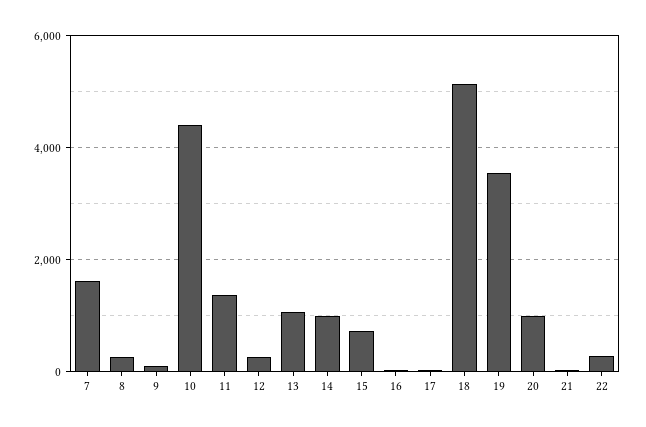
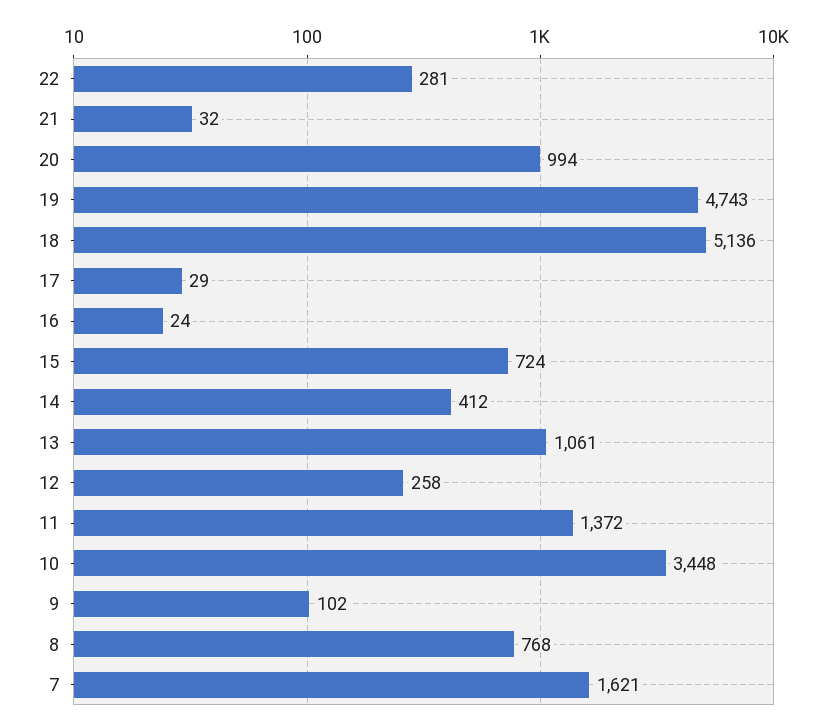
  {
    "7": 1621,
-   "8": 200,
+   "8": 768,
    "9": 102,
-   "10": 4400,
+   "10": 3448,
    "11": 1372,
    "12": 258,
    "13": 1061,
-   "14": 1000,
+   "14": 412,
    "15": 724,
    "16": 24,
    "17": 29,
    "18": 5136,
-   "19": 3600,
+   "19": 4743,
    "20": 994,
    "21": 32,
    "22": 281
  }

